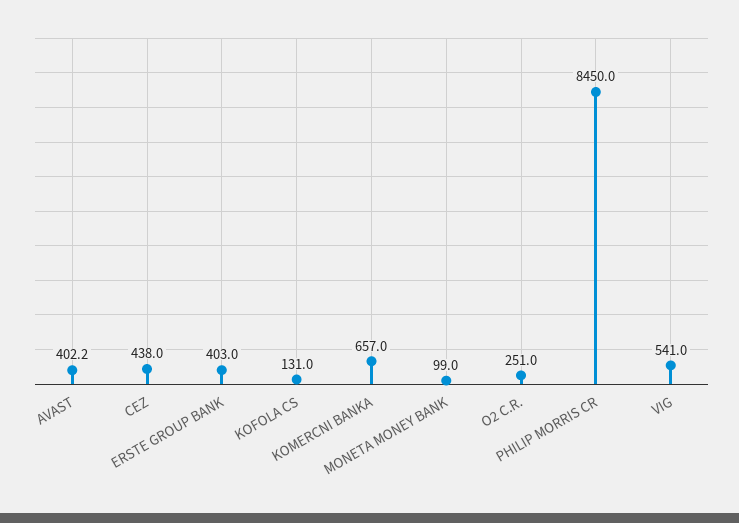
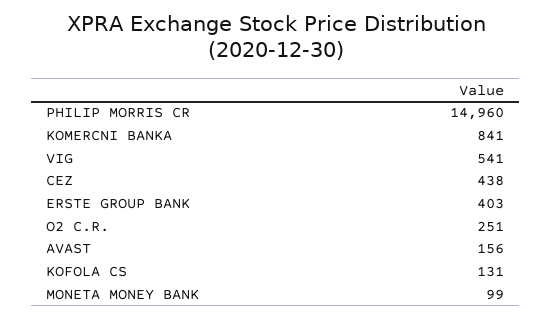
  {
-   "AVAST": 402.2,
+   "AVAST": 156,
    "CEZ": 438,
    "ERSTE GROUP BANK": 403,
    "KOFOLA CS": 131,
-   "KOMERCNI BANKA": 657,
+   "KOMERCNI BANKA": 841,
    "MONETA MONEY BANK": 99,
    "O2 C.R.": 251,
-   "PHILIP MORRIS CR": 8450,
+   "PHILIP MORRIS CR": 14960,
    "VIG": 541
  }

